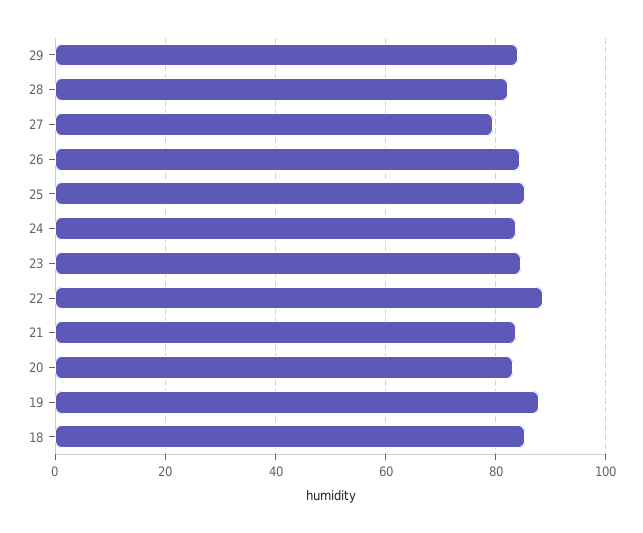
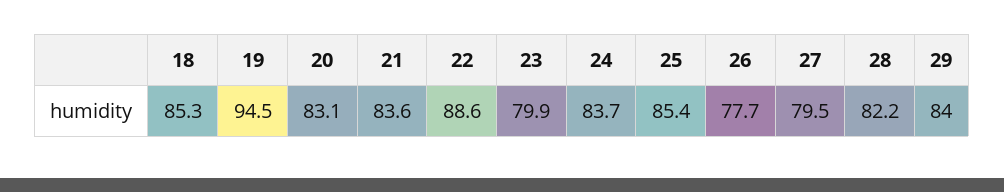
  {
    "29": 84,
    "28": 82.2,
    "27": 79.5,
-   "26": 84,
+   "26": 77.7,
    "25": 85.4,
    "24": 83.7,
-   "23": 84,
+   "23": 79.9,
    "22": 88.6,
    "21": 83.6,
    "20": 83.1,
-   "19": 88,
+   "19": 94.5,
    "18": 85.3
  }

